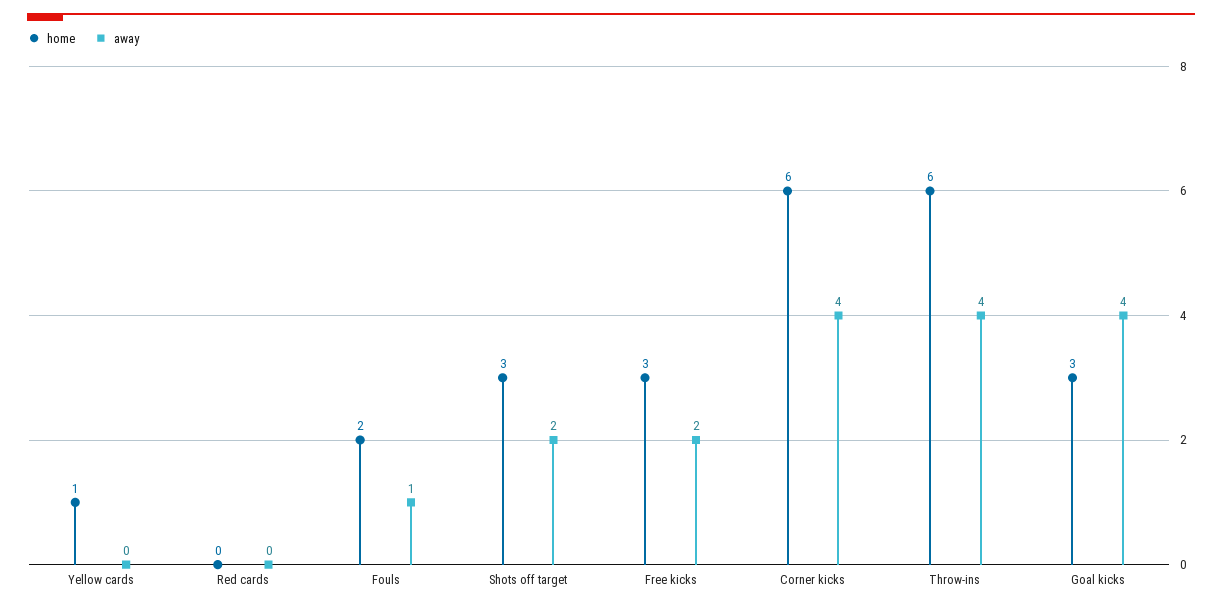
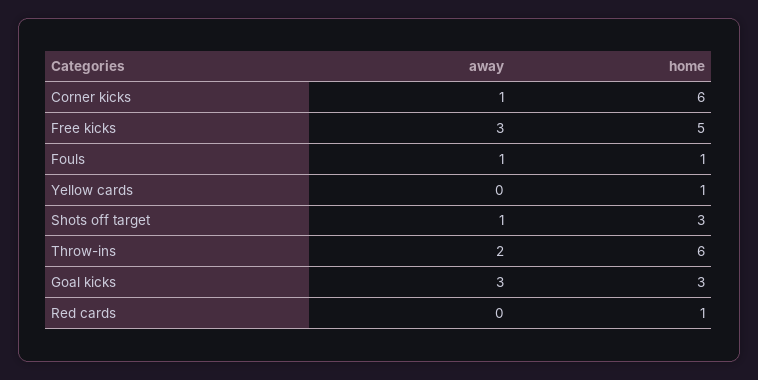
  {
    "home": {
      "Yellow cards": 1,
-     "Red cards": 0,
+     "Red cards": 1,
-     "Fouls": 2,
+     "Fouls": 1,
      "Shots off target": 3,
-     "Free kicks": 3,
+     "Free kicks": 5,
      "Corner kicks": 6,
      "Throw-ins": 6,
      "Goal kicks": 3
    },
    "away": {
      "Yellow cards": 0,
      "Red cards": 0,
      "Fouls": 1,
-     "Shots off target": 2,
+     "Shots off target": 1,
-     "Free kicks": 2,
+     "Free kicks": 3,
-     "Corner kicks": 4,
+     "Corner kicks": 1,
-     "Throw-ins": 4,
+     "Throw-ins": 2,
-     "Goal kicks": 4
+     "Goal kicks": 3
    }
  }

